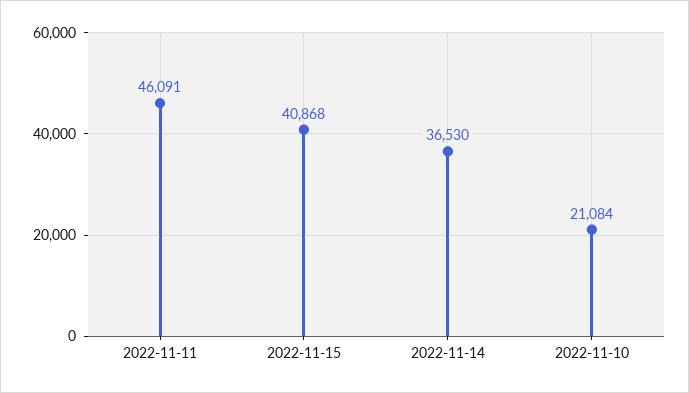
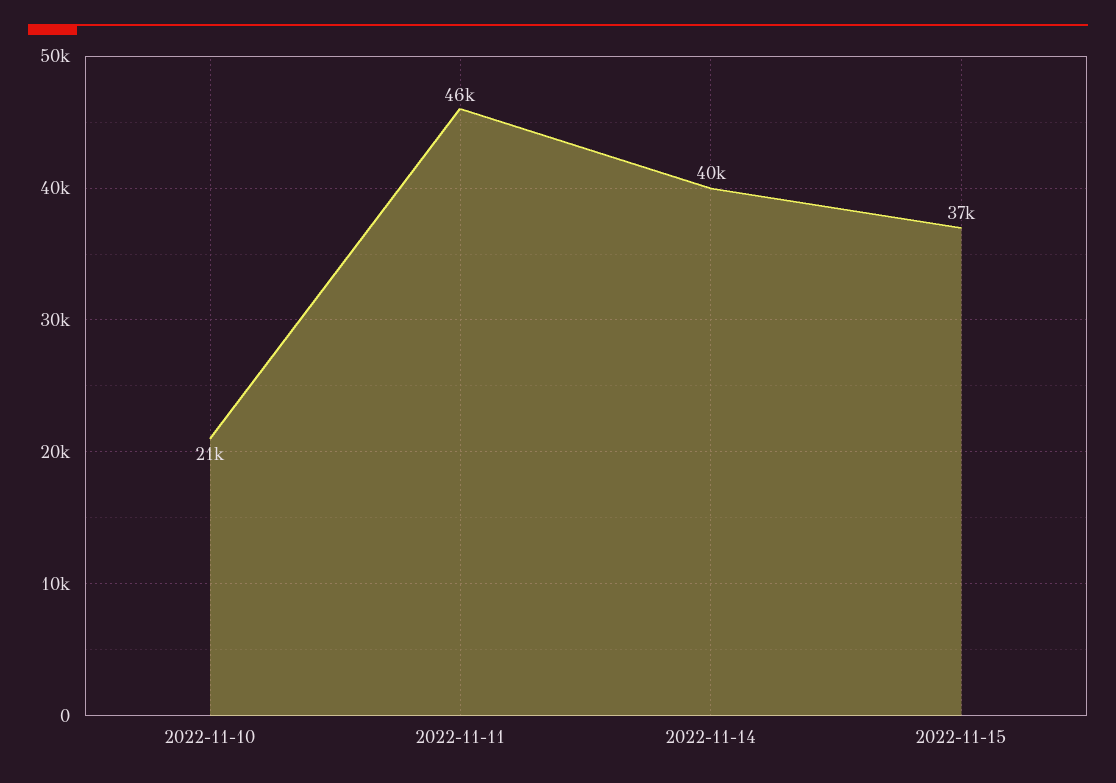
  {
    "2022-11-11": 46091,
-   "2022-11-15": 40868,
+   "2022-11-15": 37000,
-   "2022-11-14": 36530,
+   "2022-11-14": 40000,
    "2022-11-10": 21084
  }

